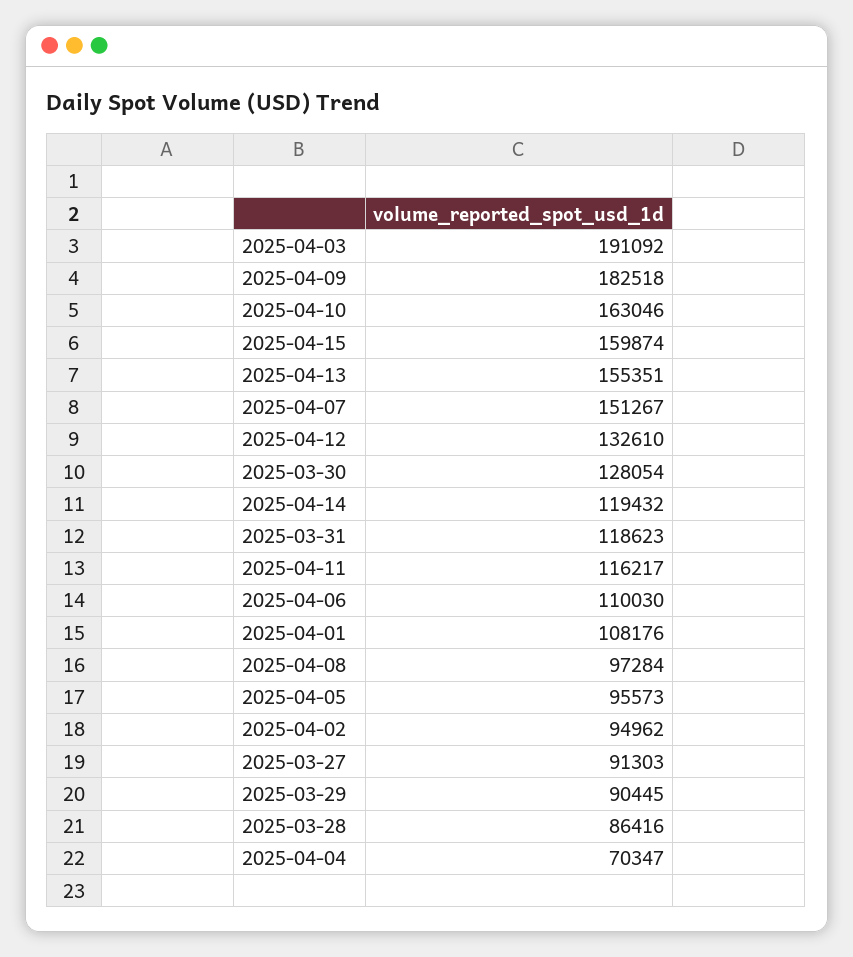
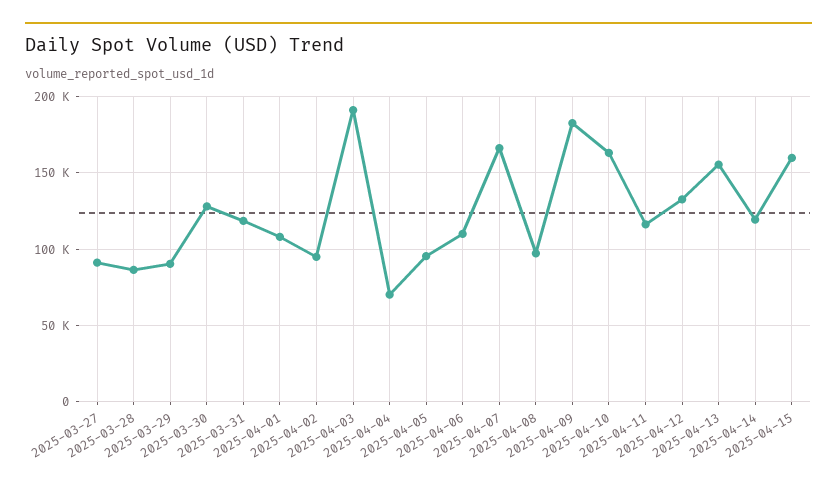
  {
    "2025-04-03": 191092,
    "2025-04-09": 182518,
    "2025-04-10": 163046,
    "2025-04-15": 159874,
    "2025-04-13": 155351,
-   "2025-04-07": 151267,
+   "2025-04-07": 165000,
    "2025-04-12": 132610,
    "2025-03-30": 128054,
    "2025-04-14": 119432,
    "2025-03-31": 118623,
    "2025-04-11": 116217,
    "2025-04-06": 110030,
    "2025-04-01": 108176,
    "2025-04-08": 97284,
    "2025-04-05": 95573,
    "2025-04-02": 94962,
    "2025-03-27": 91303,
    "2025-03-29": 90445,
    "2025-03-28": 86416,
    "2025-04-04": 70347
  }

